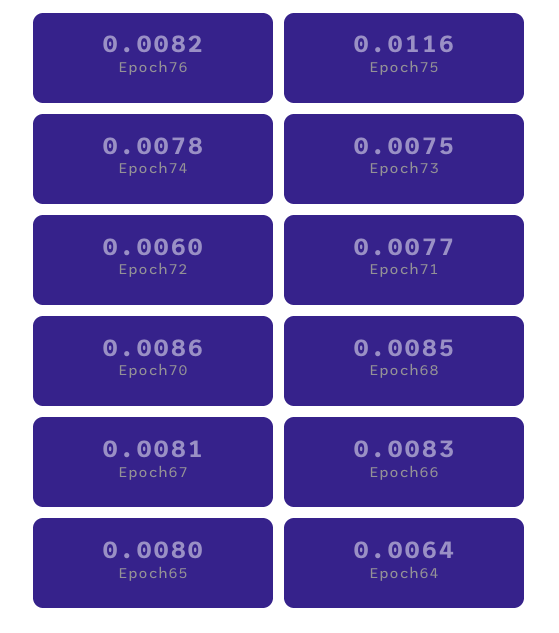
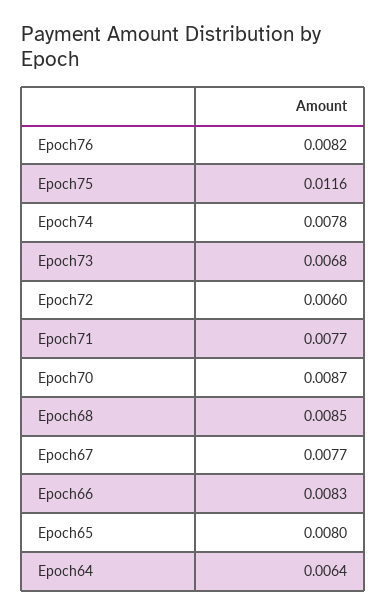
  {
    "Epoch76": 0.0082,
    "Epoch75": 0.0116,
    "Epoch74": 0.0078,
-   "Epoch73": 0.0075,
+   "Epoch73": 0.0068,
    "Epoch72": 0.006,
    "Epoch71": 0.0077,
-   "Epoch70": 0.0086,
+   "Epoch70": 0.0087,
    "Epoch68": 0.0085,
-   "Epoch67": 0.0081,
+   "Epoch67": 0.0077,
    "Epoch66": 0.0083,
    "Epoch65": 0.008,
    "Epoch64": 0.0064
  }

